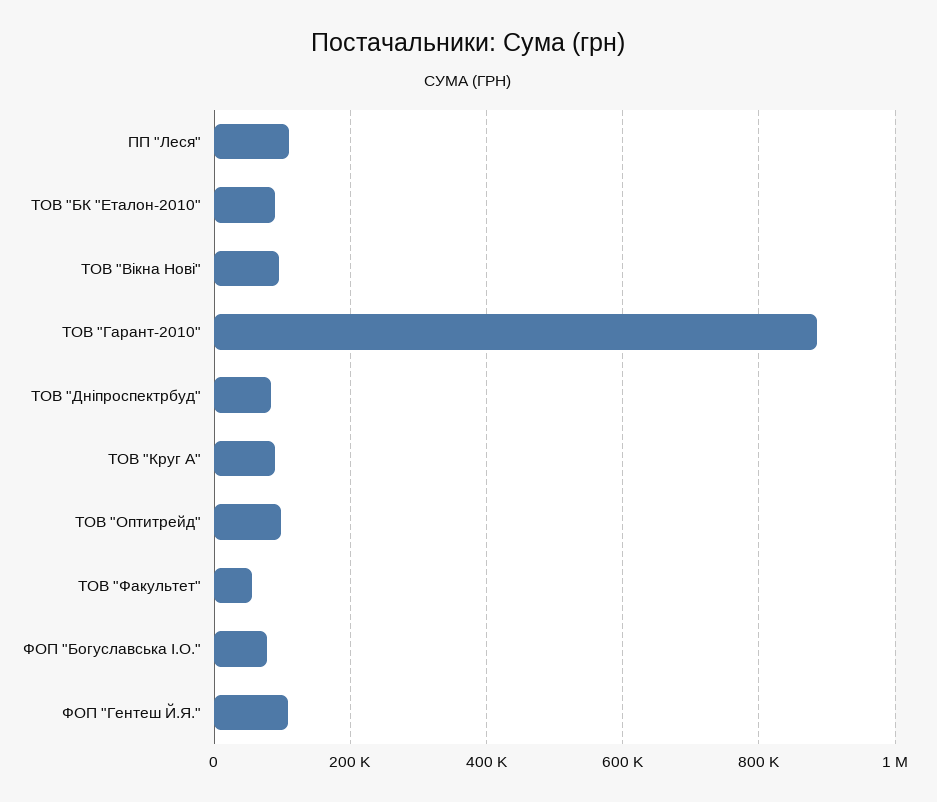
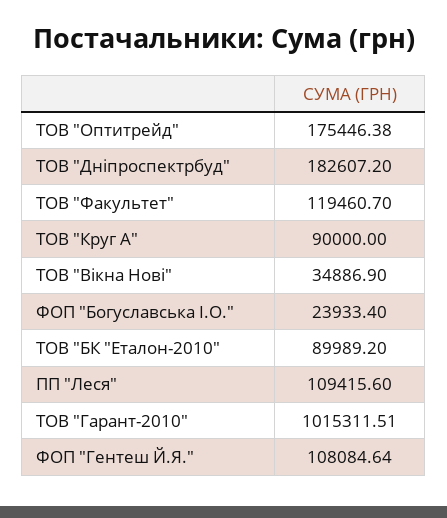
  {
    "ПП \"Леся\"": 109415.6,
    "ТОВ \"БК \"Еталон-2010\"": 89989.2,
-   "ТОВ \"Вікна Нові\"": 100000,
+   "ТОВ \"Вікна Нові\"": 34886.9,
-   "ТОВ \"Гарант-2010\"": 880000,
+   "ТОВ \"Гарант-2010\"": 1015311.51,
-   "ТОВ \"Дніпроспектрбуд\"": 80000,
+   "ТОВ \"Дніпроспектрбуд\"": 182607.2,
    "ТОВ \"Круг А\"": 90000,
-   "ТОВ \"Оптитрейд\"": 100000,
+   "ТОВ \"Оптитрейд\"": 175446.38,
-   "ТОВ \"Факультет\"": 60000,
+   "ТОВ \"Факультет\"": 119460.7,
-   "ФОП \"Богуславська I.О.\"": 80000,
+   "ФОП \"Богуславська I.О.\"": 23933.4,
    "ФОП \"Гентеш Й.Я.\"": 108084.64
  }

